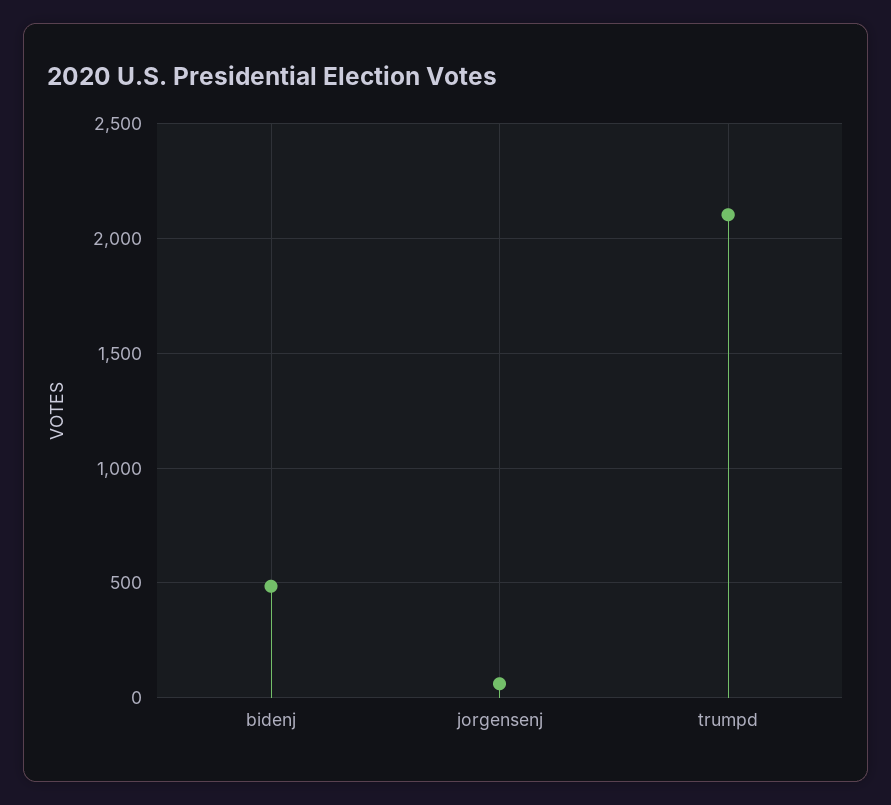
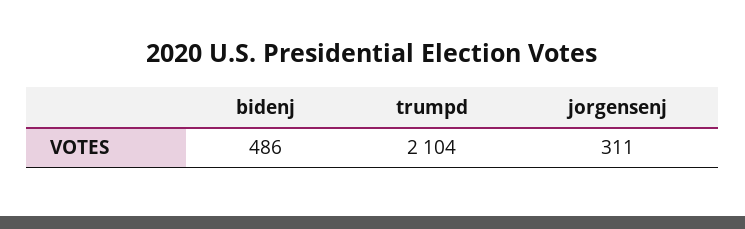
  {
    "bidenj": 486,
-   "jorgensenj": 50,
+   "jorgensenj": 311,
    "trumpd": 2104
  }

